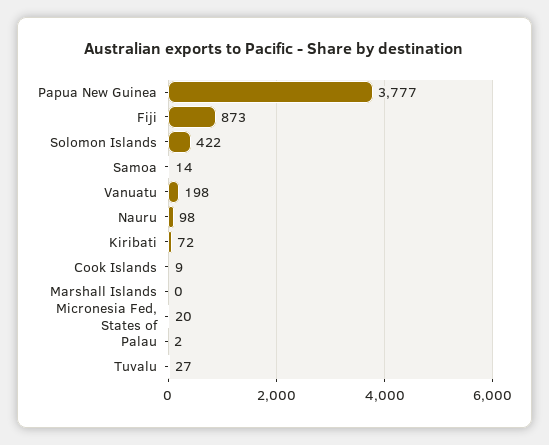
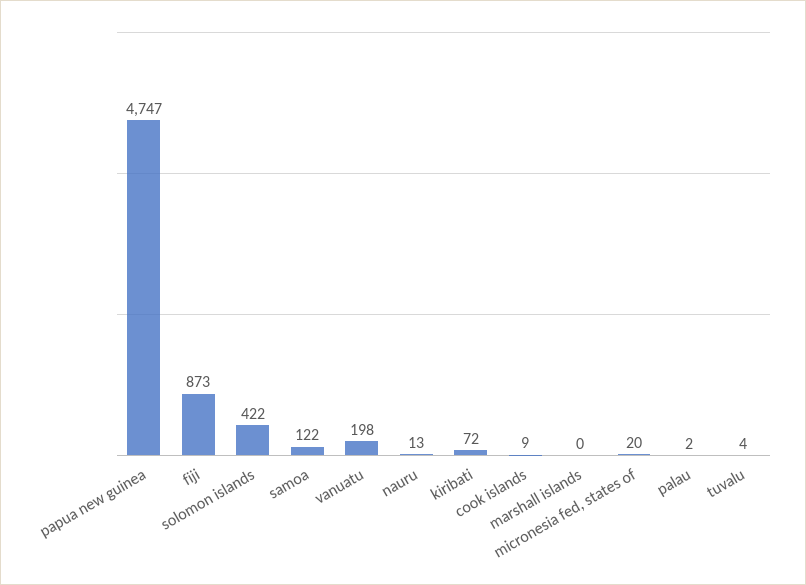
  {
-   "Papua New Guinea": 3777,
+   "Papua New Guinea": 4747,
    "Fiji": 873,
    "Solomon Islands": 422,
-   "Samoa": 14,
+   "Samoa": 122,
    "Vanuatu": 198,
-   "Nauru": 98,
+   "Nauru": 13,
    "Kiribati": 72,
    "Cook Islands": 9,
    "Marshall Islands": 0,
    "Micronesia Fed, States of": 20,
    "Palau": 2,
-   "Tuvalu": 27
+   "Tuvalu": 4
  }

